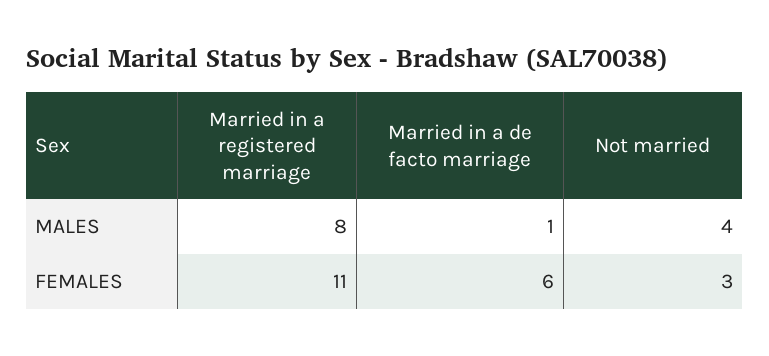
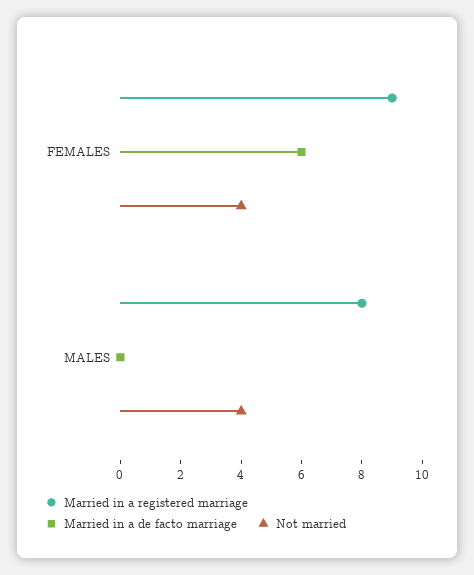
  {
    "Married in a registered marriage": {
      "MALES": 8,
-     "FEMALES": 11
+     "FEMALES": 9
    },
    "Married in a de facto marriage": {
-     "MALES": 1,
+     "MALES": 0,
      "FEMALES": 6
    },
    "Not married": {
      "MALES": 4,
-     "FEMALES": 3
+     "FEMALES": 4
    }
  }

